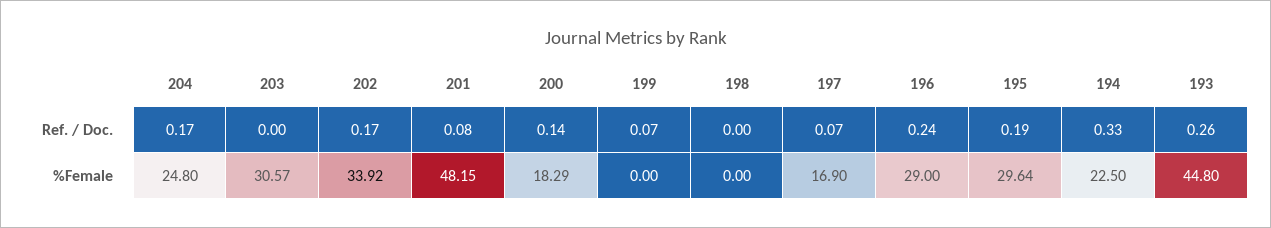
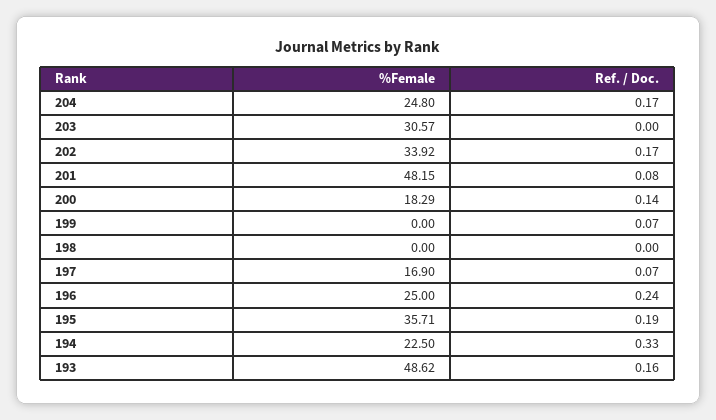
  {
    "204": {
      "Ref. / Doc.": 0.17,
      "%Female": 24.8
    },
    "203": {
      "Ref. / Doc.": 0,
      "%Female": 30.57
    },
    "202": {
      "Ref. / Doc.": 0.17,
      "%Female": 33.92
    },
    "201": {
      "Ref. / Doc.": 0.08,
      "%Female": 48.15
    },
    "200": {
      "Ref. / Doc.": 0.14,
      "%Female": 18.29
    },
    "199": {
      "Ref. / Doc.": 0.07,
      "%Female": 0
    },
    "198": {
      "Ref. / Doc.": 0,
      "%Female": 0
    },
    "197": {
      "Ref. / Doc.": 0.07,
      "%Female": 16.9
    },
    "196": {
      "Ref. / Doc.": 0.24,
-     "%Female": 29
+     "%Female": 25
    },
    "195": {
      "Ref. / Doc.": 0.19,
-     "%Female": 29.64
+     "%Female": 35.71
    },
    "194": {
      "Ref. / Doc.": 0.33,
      "%Female": 22.5
    },
    "193": {
-     "Ref. / Doc.": 0.26,
+     "Ref. / Doc.": 0.16,
-     "%Female": 44.8
+     "%Female": 48.62
    }
  }

